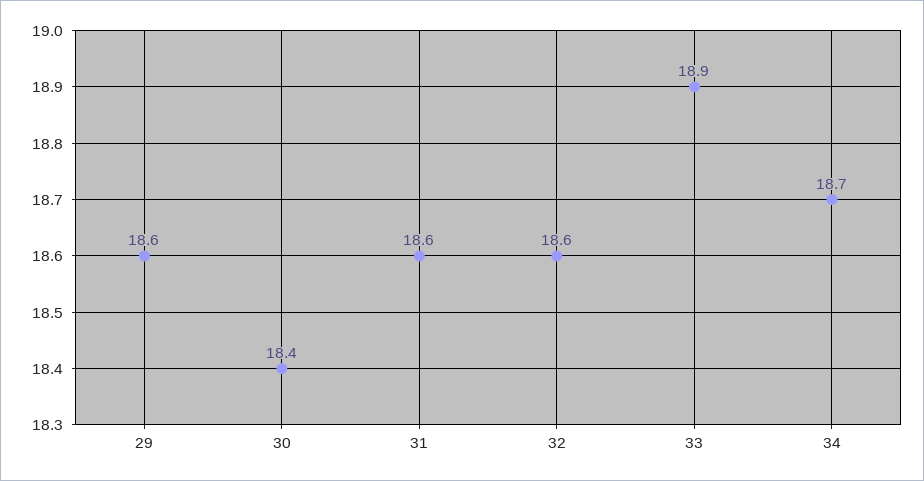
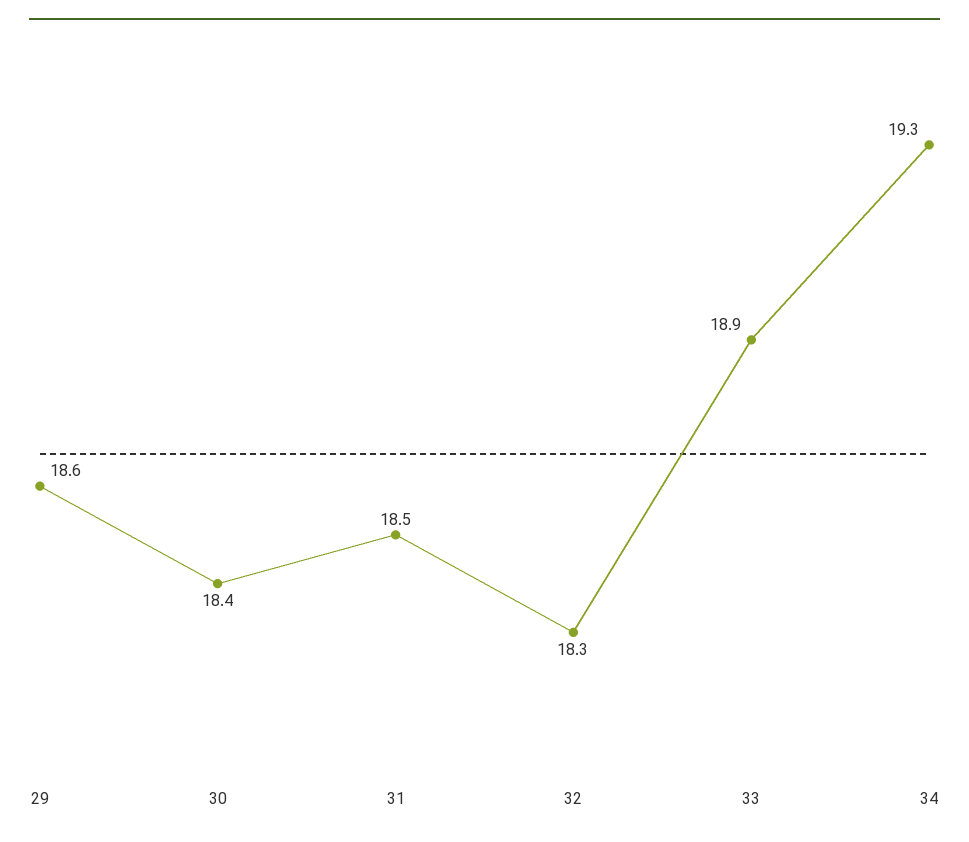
  {
    "29": 18.6,
    "30": 18.4,
-   "31": 18.6,
+   "31": 18.5,
-   "32": 18.6,
+   "32": 18.3,
    "33": 18.9,
-   "34": 18.7
+   "34": 19.3
  }

